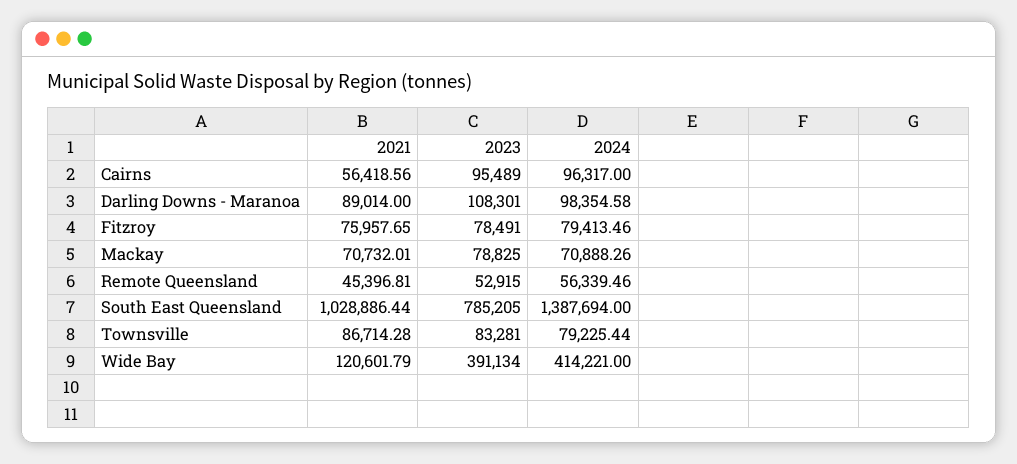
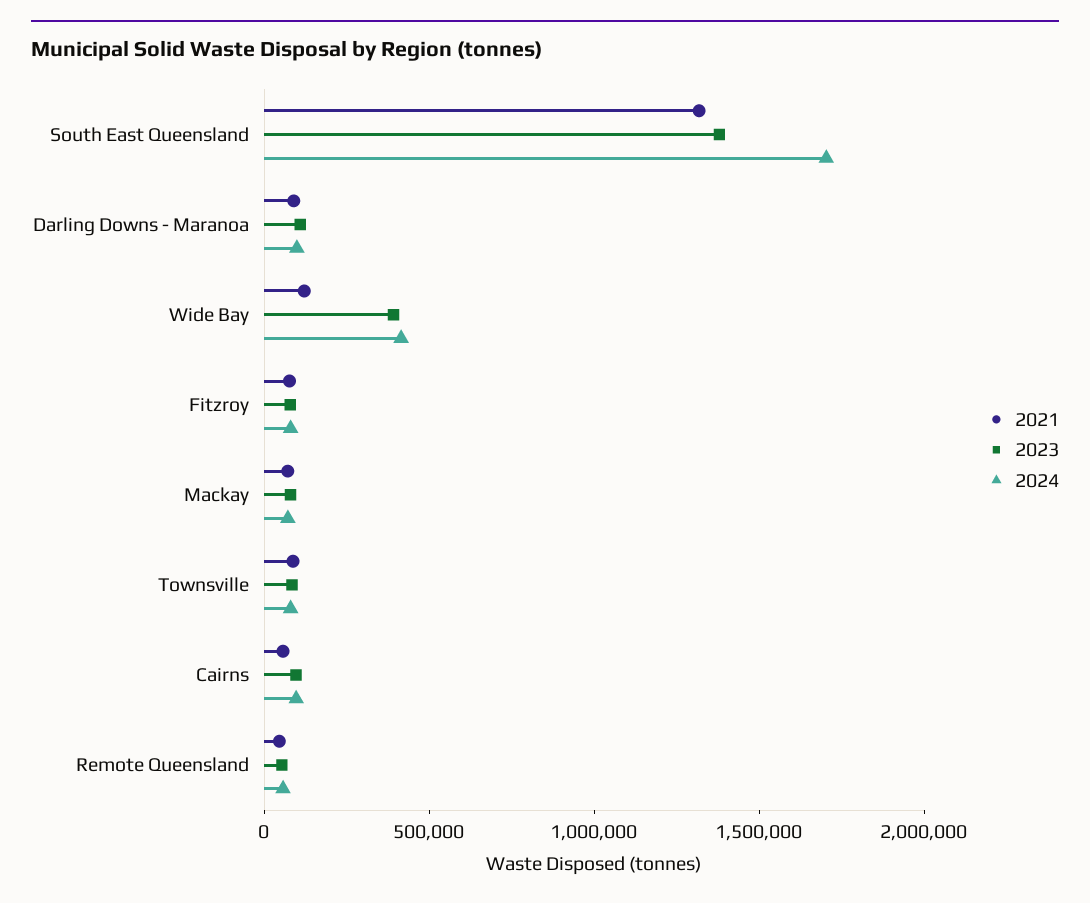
  {
    "2021": {
      "Cairns": 56418.56,
      "Darling Downs - Maranoa": 89014,
      "Fitzroy": 75957.65,
      "Mackay": 70732.01,
      "Remote Queensland": 45396.81,
-     "South East Queensland": 1028886.44,
+     "South East Queensland": 1300000,
      "Townsville": 86714.28,
      "Wide Bay": 120601.79
    },
    "2023": {
      "Cairns": 95489,
      "Darling Downs - Maranoa": 108301,
      "Fitzroy": 78491,
      "Mackay": 78825,
      "Remote Queensland": 52915,
-     "South East Queensland": 785205,
+     "South East Queensland": 1400000,
      "Townsville": 83281,
      "Wide Bay": 391134
    },
    "2024": {
      "Cairns": 96317,
      "Darling Downs - Maranoa": 98354.58,
      "Fitzroy": 79413.46,
      "Mackay": 70888.26,
      "Remote Queensland": 56339.46,
-     "South East Queensland": 1387694,
+     "South East Queensland": 1700000,
      "Townsville": 79225.44,
      "Wide Bay": 414221
    }
  }

